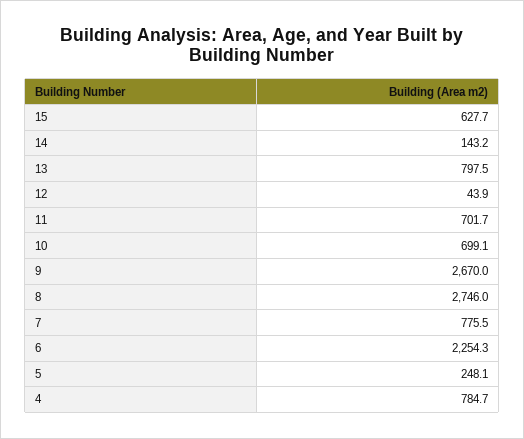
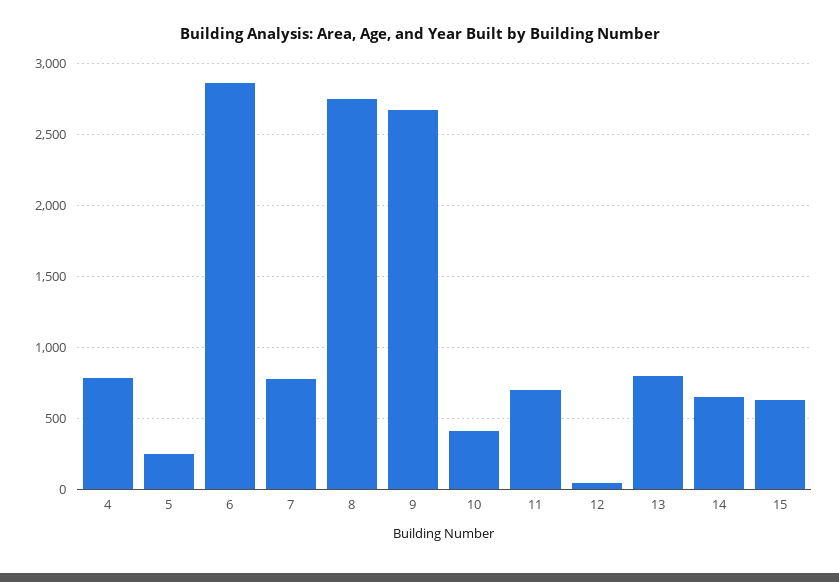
  {
    "15": 627.7,
-   "14": 143.2,
+   "14": 650,
    "13": 797.5,
    "12": 43.9,
    "11": 701.7,
-   "10": 699.1,
+   "10": 400,
    "9": 2670,
    "8": 2746,
    "7": 775.5,
-   "6": 2254.3,
+   "6": 2850,
    "5": 248.1,
    "4": 784.7
  }

